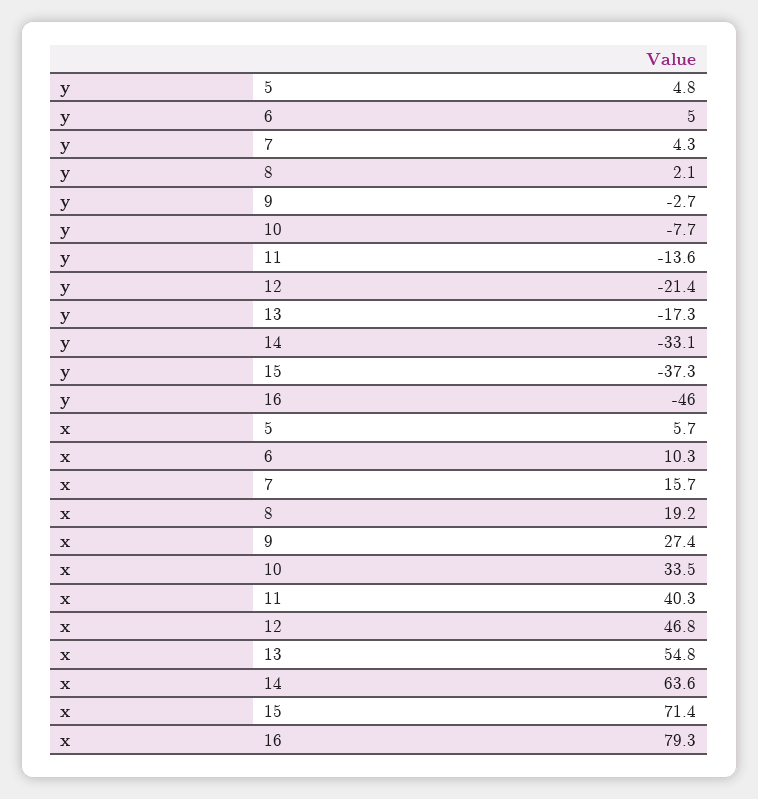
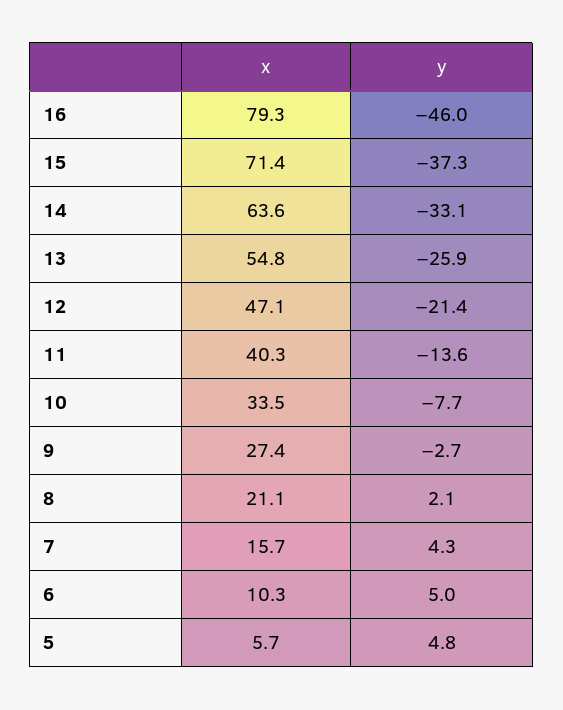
  {
    "y": {
      "5": 4.8,
      "6": 5,
      "7": 4.3,
      "8": 2.1,
      "9": -2.7,
      "10": -7.7,
      "11": -13.6,
      "12": -21.4,
-     "13": -17.3,
+     "13": -25.9,
      "14": -33.1,
      "15": -37.3,
      "16": -46
    },
    "x": {
      "5": 5.7,
      "6": 10.3,
      "7": 15.7,
-     "8": 19.2,
+     "8": 21.1,
      "9": 27.4,
      "10": 33.5,
      "11": 40.3,
-     "12": 46.8,
+     "12": 47.1,
      "13": 54.8,
      "14": 63.6,
      "15": 71.4,
      "16": 79.3
    }
  }

